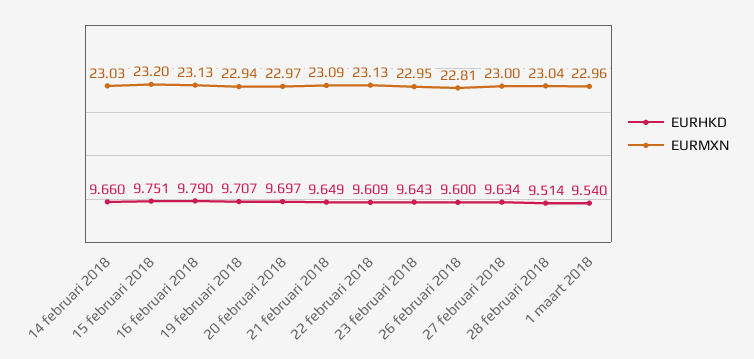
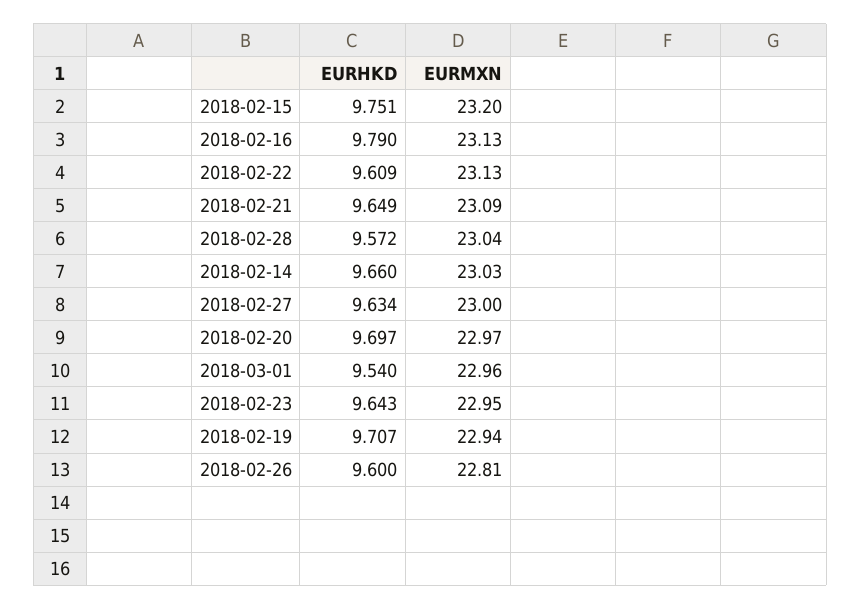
  {
    "EURHKD": {
      "14 februari 2018": 9.66,
      "15 februari 2018": 9.751,
      "16 februari 2018": 9.79,
      "19 februari 2018": 9.707,
      "20 februari 2018": 9.697,
      "21 februari 2018": 9.649,
      "22 februari 2018": 9.609,
      "23 februari 2018": 9.643,
      "26 februari 2018": 9.6,
      "27 februari 2018": 9.634,
-     "28 februari 2018": 9.514,
+     "28 februari 2018": 9.572,
      "1 maart 2018": 9.54
    },
    "EURMXN": {
      "14 februari 2018": 23.03,
      "15 februari 2018": 23.2,
      "16 februari 2018": 23.13,
      "19 februari 2018": 22.94,
      "20 februari 2018": 22.97,
      "21 februari 2018": 23.09,
      "22 februari 2018": 23.13,
      "23 februari 2018": 22.95,
      "26 februari 2018": 22.81,
      "27 februari 2018": 23,
      "28 februari 2018": 23.04,
      "1 maart 2018": 22.96
    }
  }

